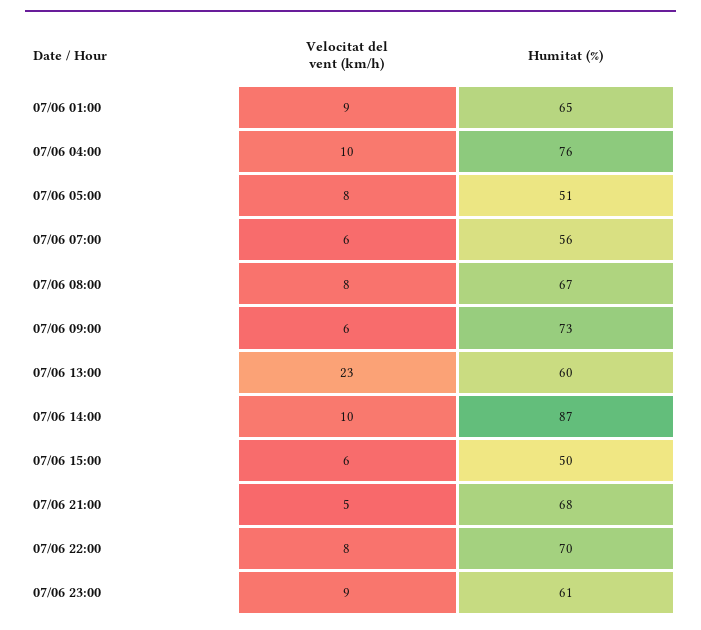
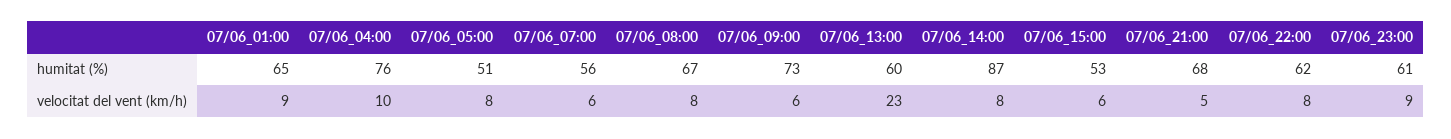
  {
    "Velocitat del vent (km/h)": {
      "07/06 01:00": 9,
      "07/06 04:00": 10,
      "07/06 05:00": 8,
      "07/06 07:00": 6,
      "07/06 08:00": 8,
      "07/06 09:00": 6,
      "07/06 13:00": 23,
-     "07/06 14:00": 10,
+     "07/06 14:00": 8,
      "07/06 15:00": 6,
      "07/06 21:00": 5,
      "07/06 22:00": 8,
      "07/06 23:00": 9
    },
    "Humitat (%)": {
      "07/06 01:00": 65,
      "07/06 04:00": 76,
      "07/06 05:00": 51,
      "07/06 07:00": 56,
      "07/06 08:00": 67,
      "07/06 09:00": 73,
      "07/06 13:00": 60,
      "07/06 14:00": 87,
-     "07/06 15:00": 50,
+     "07/06 15:00": 53,
      "07/06 21:00": 68,
-     "07/06 22:00": 70,
+     "07/06 22:00": 62,
      "07/06 23:00": 61
    }
  }

